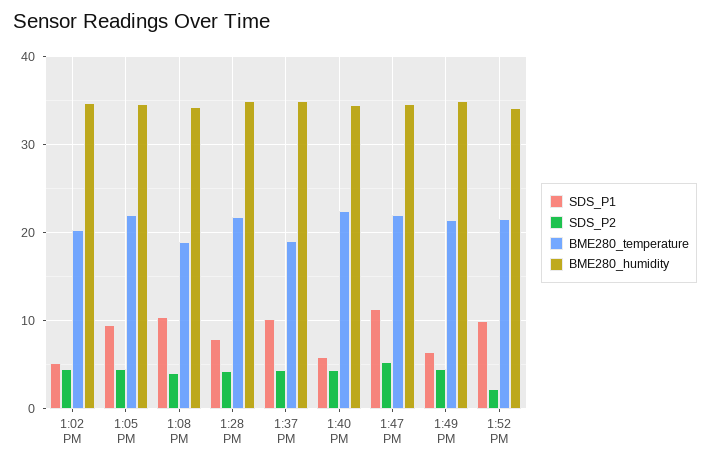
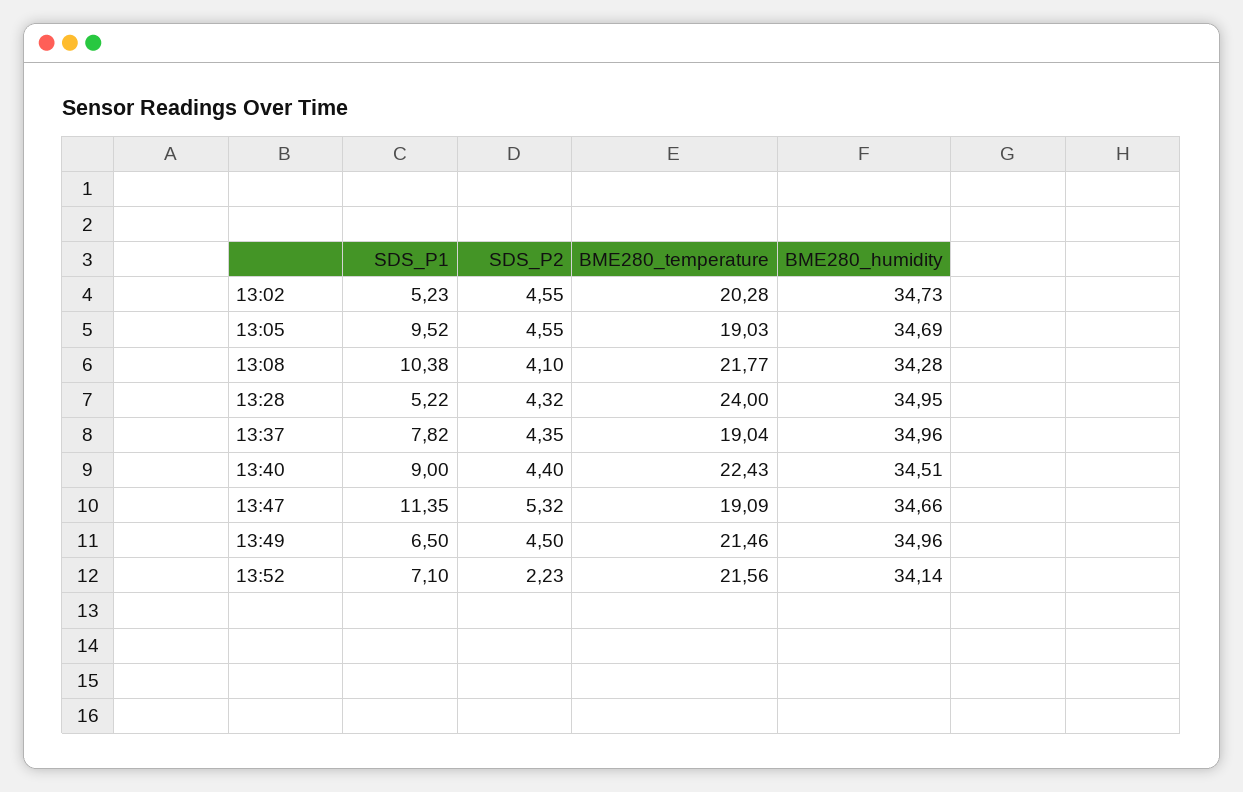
  {
    "SDS_P1": {
      "1:02 PM": 5.23,
      "1:05 PM": 9.52,
      "1:08 PM": 10.38,
-     "1:28 PM": 8,
+     "1:28 PM": 5.22,
-     "1:37 PM": 10,
+     "1:37 PM": 7.82,
-     "1:40 PM": 6,
+     "1:40 PM": 9,
      "1:47 PM": 11.35,
      "1:49 PM": 6.5,
-     "1:52 PM": 10
+     "1:52 PM": 7.1
    },
    "SDS_P2": {
      "1:02 PM": 4.55,
      "1:05 PM": 4.55,
      "1:08 PM": 4.1,
      "1:28 PM": 4.32,
      "1:37 PM": 4.35,
      "1:40 PM": 4.4,
      "1:47 PM": 5.32,
      "1:49 PM": 4.5,
      "1:52 PM": 2.23
    },
    "BME280_temperature": {
      "1:02 PM": 20.28,
-     "1:05 PM": 22,
+     "1:05 PM": 19.03,
-     "1:08 PM": 19,
+     "1:08 PM": 21.77,
-     "1:28 PM": 22,
+     "1:28 PM": 24,
      "1:37 PM": 19.04,
      "1:40 PM": 22.43,
-     "1:47 PM": 22,
+     "1:47 PM": 19.09,
      "1:49 PM": 21.46,
      "1:52 PM": 21.56
    },
    "BME280_humidity": {
      "1:02 PM": 34.73,
      "1:05 PM": 34.69,
      "1:08 PM": 34.28,
      "1:28 PM": 34.95,
      "1:37 PM": 34.96,
      "1:40 PM": 34.51,
      "1:47 PM": 34.66,
      "1:49 PM": 34.96,
      "1:52 PM": 34.14
    }
  }

